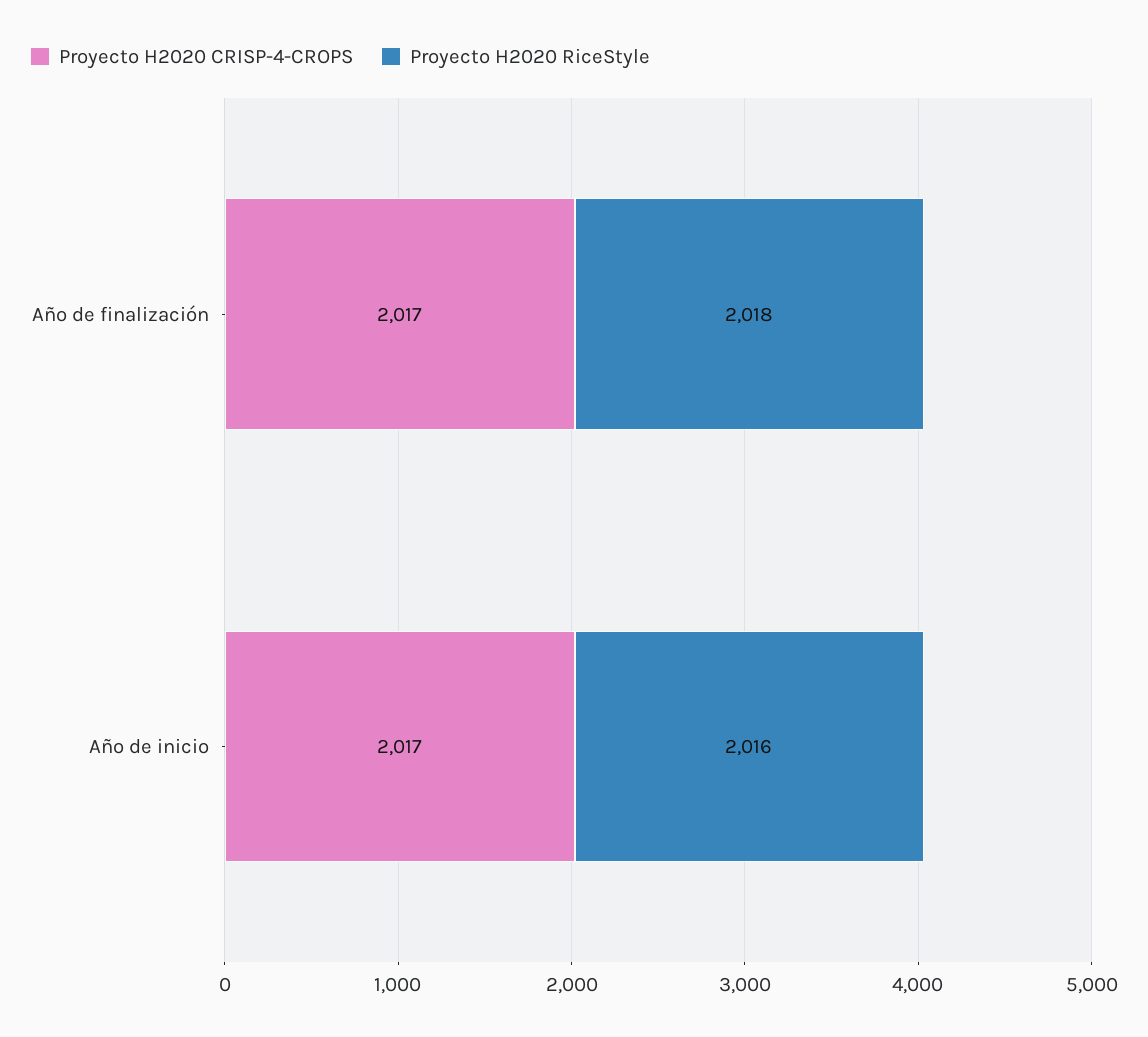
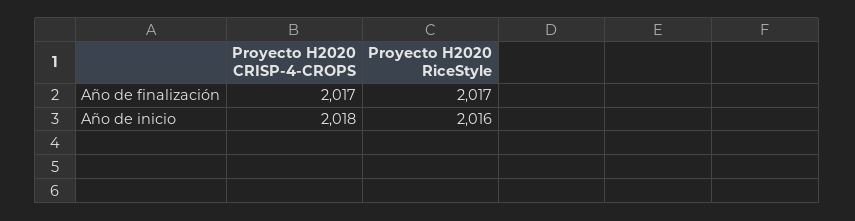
  {
    "Proyecto H2020 CRISP-4-CROPS": {
      "Año de finalización": 2017,
-     "Año de inicio": 2017
+     "Año de inicio": 2018
    },
    "Proyecto H2020 RiceStyle": {
-     "Año de finalización": 2018,
+     "Año de finalización": 2017,
      "Año de inicio": 2016
    }
  }

